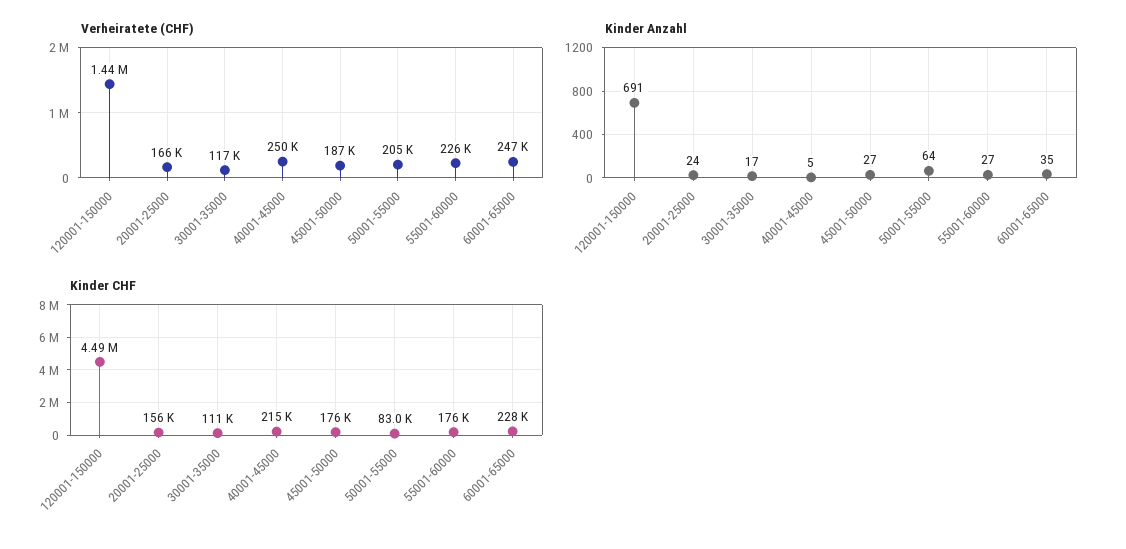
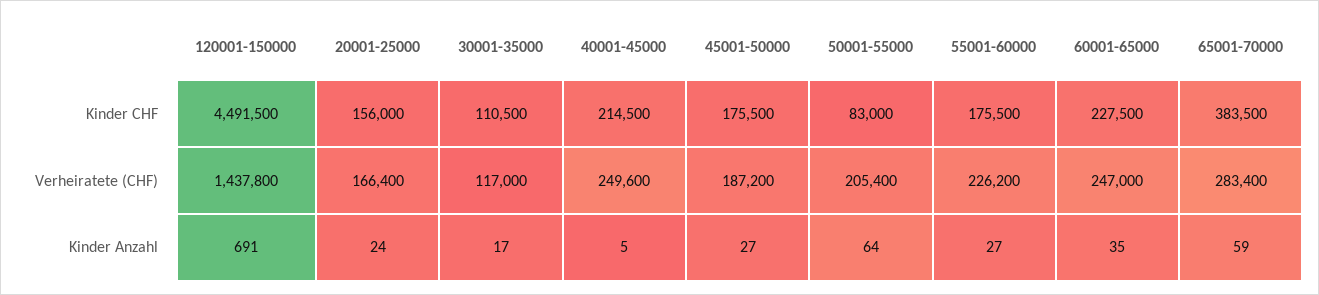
  {
    "Verheiratete (CHF)": {
      "120001-150000": 1437800,
      "20001-25000": 166400,
      "30001-35000": 117000,
      "40001-45000": 249600,
      "45001-50000": 187200,
      "50001-55000": 205400,
      "55001-60000": 226200,
-     "60001-65000": 247000
+     "60001-65000": 247000,
+     "65001-70000": 283400
    },
    "Kinder Anzahl": {
      "120001-150000": 691,
      "20001-25000": 24,
      "30001-35000": 17,
      "40001-45000": 5,
      "45001-50000": 27,
      "50001-55000": 64,
      "55001-60000": 27,
-     "60001-65000": 35
+     "60001-65000": 35,
+     "65001-70000": 59
    },
    "Kinder CHF": {
      "120001-150000": 4491500,
      "20001-25000": 156000,
      "30001-35000": 110500,
      "40001-45000": 214500,
      "45001-50000": 175500,
      "50001-55000": 83000,
      "55001-60000": 175500,
-     "60001-65000": 227500
+     "60001-65000": 227500,
+     "65001-70000": 383500
    }
  }

